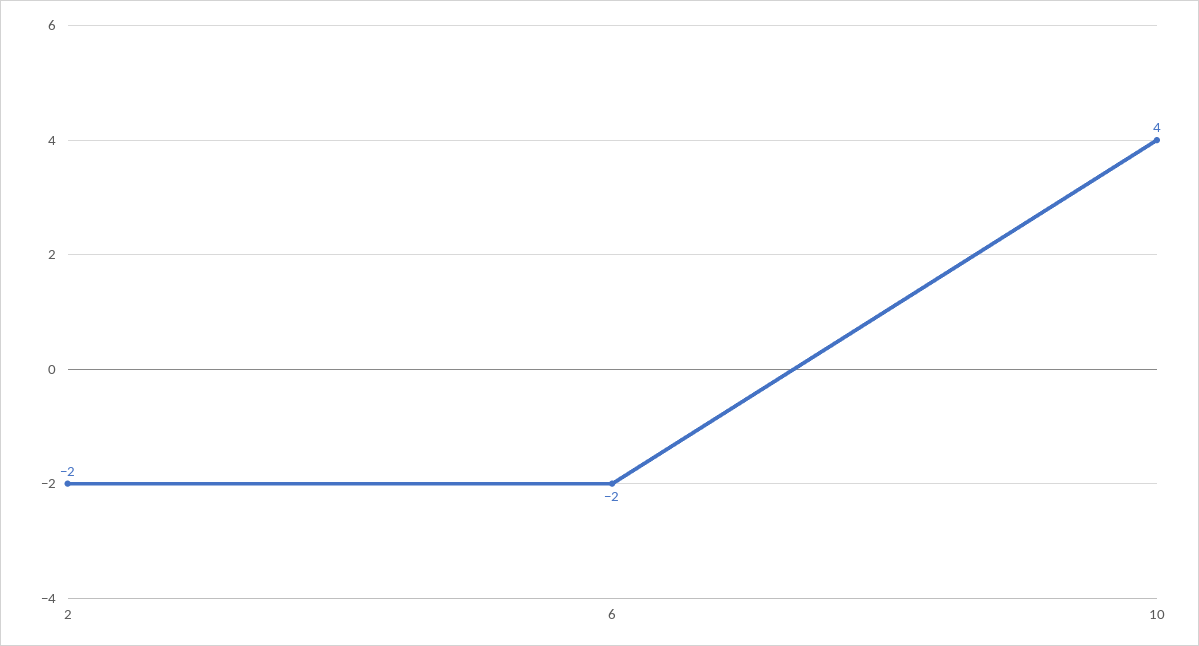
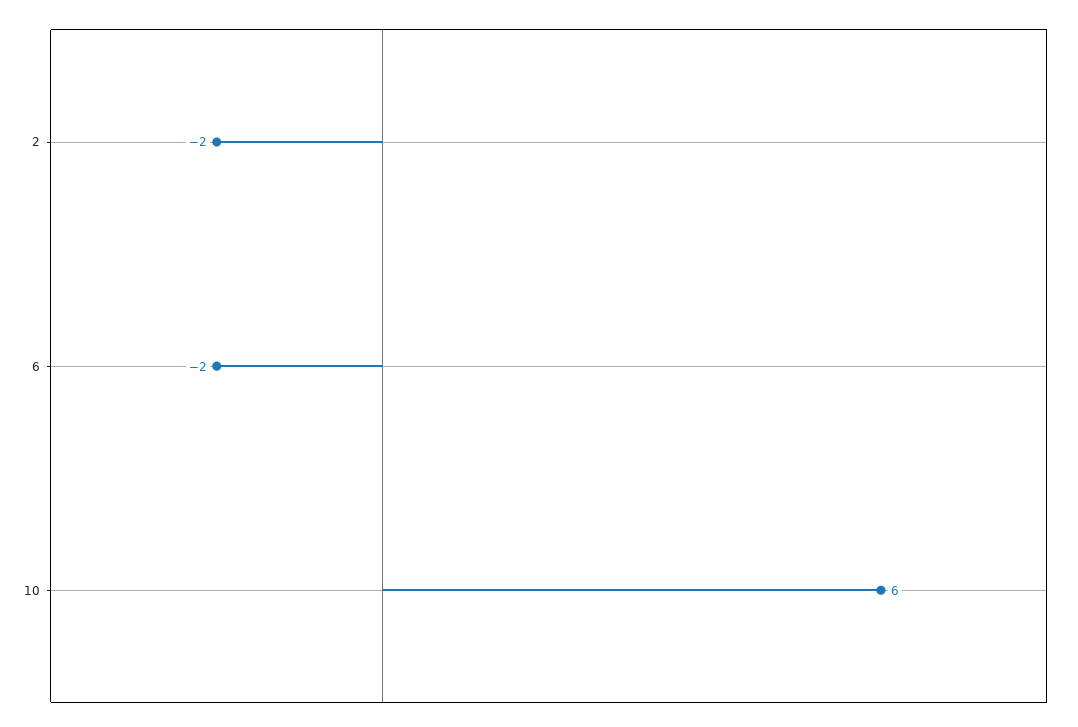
  {
    "2": -2,
    "6": -2,
-   "10": 4
+   "10": 6
  }

